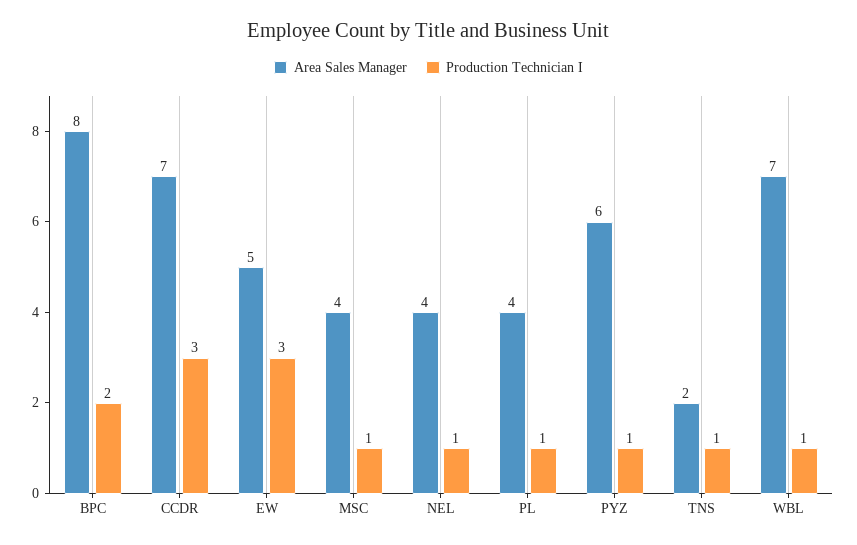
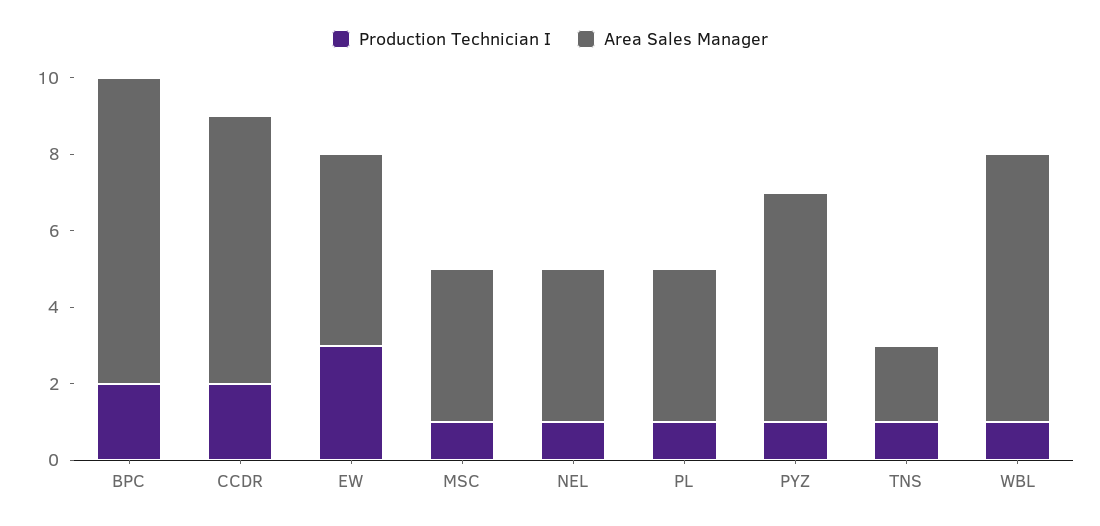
  {
    "Area Sales Manager": {
      "BPC": 8,
      "CCDR": 7,
      "EW": 5,
      "MSC": 4,
      "NEL": 4,
      "PL": 4,
      "PYZ": 6,
      "TNS": 2,
      "WBL": 7
    },
    "Production Technician I": {
      "BPC": 2,
-     "CCDR": 3,
+     "CCDR": 2,
      "EW": 3,
      "MSC": 1,
      "NEL": 1,
      "PL": 1,
      "PYZ": 1,
      "TNS": 1,
      "WBL": 1
    }
  }

